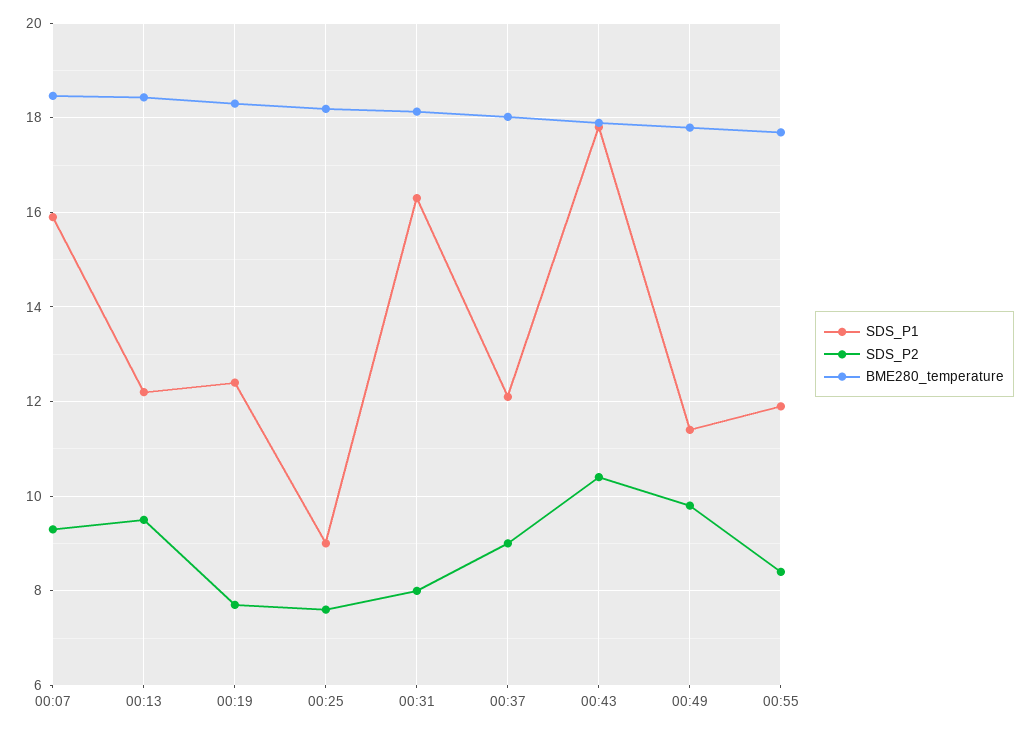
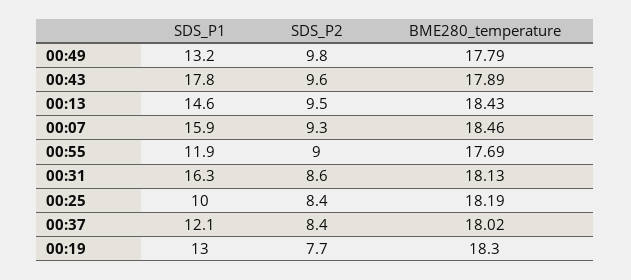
  {
    "SDS_P1": {
      "00:07": 15.9,
-     "00:13": 12.2,
+     "00:13": 14.6,
-     "00:19": 12.4,
+     "00:19": 13,
-     "00:25": 9,
+     "00:25": 10,
      "00:31": 16.3,
      "00:37": 12.1,
      "00:43": 17.8,
-     "00:49": 11.4,
+     "00:49": 13.2,
      "00:55": 11.9
    },
    "SDS_P2": {
      "00:07": 9.3,
      "00:13": 9.5,
      "00:19": 7.7,
-     "00:25": 7.6,
+     "00:25": 8.4,
-     "00:31": 8,
+     "00:31": 8.6,
-     "00:37": 9,
+     "00:37": 8.4,
-     "00:43": 10.4,
+     "00:43": 9.6,
      "00:49": 9.8,
-     "00:55": 8.4
+     "00:55": 9
    },
    "BME280_temperature": {
      "00:07": 18.46,
      "00:13": 18.43,
      "00:19": 18.3,
      "00:25": 18.19,
      "00:31": 18.13,
      "00:37": 18.02,
      "00:43": 17.89,
      "00:49": 17.79,
      "00:55": 17.69
    }
  }

